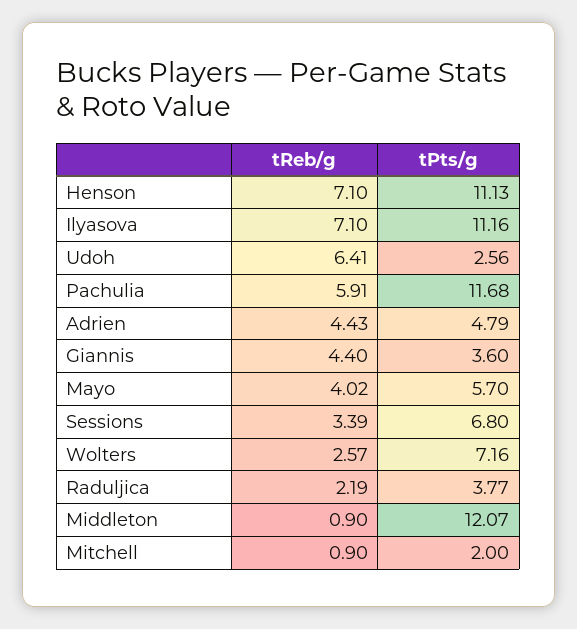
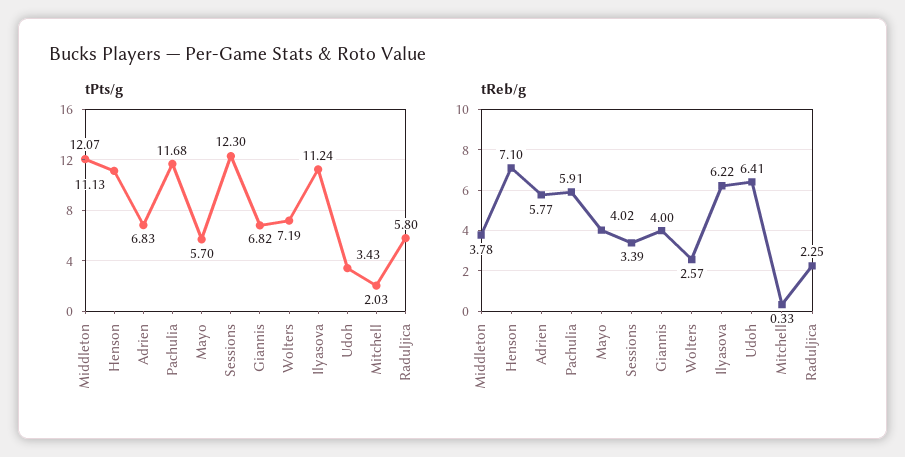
  {
    "tReb/g": {
      "Henson": 7.1,
-     "Ilyasova": 7.1,
+     "Ilyasova": 6.22,
      "Udoh": 6.41,
      "Pachulia": 5.91,
-     "Adrien": 4.43,
+     "Adrien": 5.77,
-     "Giannis": 4.4,
+     "Giannis": 4,
      "Mayo": 4.02,
      "Sessions": 3.39,
      "Wolters": 2.57,
-     "Raduljica": 2.19,
+     "Raduljica": 2.25,
-     "Middleton": 0.9,
+     "Middleton": 3.78,
-     "Mitchell": 0.9
+     "Mitchell": 0.33
    },
    "tPts/g": {
      "Henson": 11.13,
-     "Ilyasova": 11.16,
+     "Ilyasova": 11.24,
-     "Udoh": 2.56,
+     "Udoh": 3.43,
      "Pachulia": 11.68,
-     "Adrien": 4.79,
+     "Adrien": 6.83,
-     "Giannis": 3.6,
+     "Giannis": 6.82,
      "Mayo": 5.7,
-     "Sessions": 6.8,
+     "Sessions": 12.3,
-     "Wolters": 7.16,
+     "Wolters": 7.19,
-     "Raduljica": 3.77,
+     "Raduljica": 5.8,
      "Middleton": 12.07,
-     "Mitchell": 2
+     "Mitchell": 2.03
    }
  }

